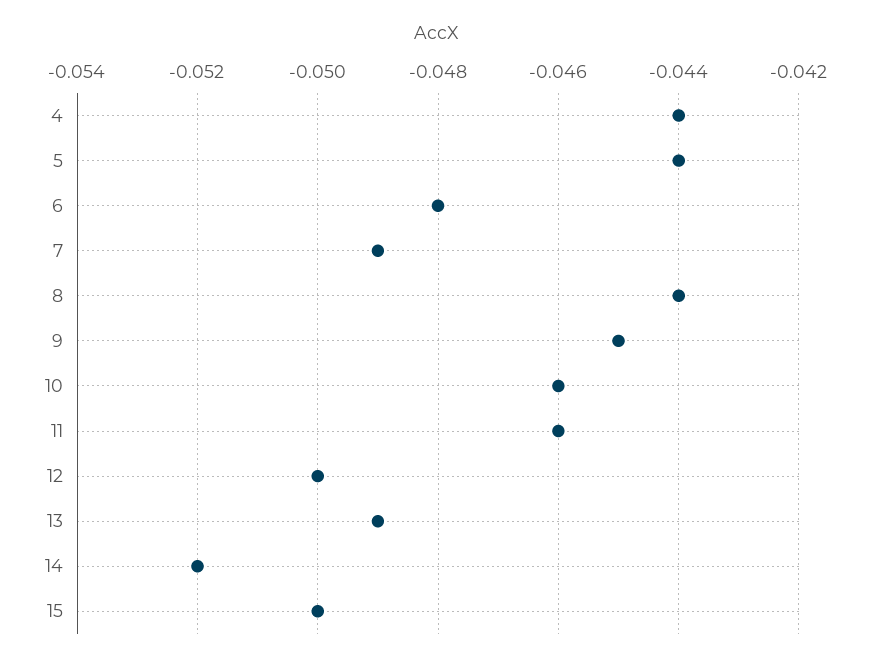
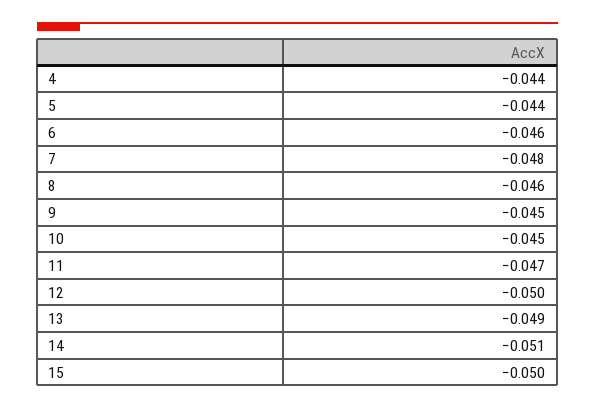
  {
    "4": -0.044,
    "5": -0.044,
-   "6": -0.048,
+   "6": -0.046,
-   "7": -0.049,
+   "7": -0.048,
-   "8": -0.044,
+   "8": -0.046,
    "9": -0.045,
-   "10": -0.046,
+   "10": -0.045,
-   "11": -0.046,
+   "11": -0.047,
    "12": -0.05,
    "13": -0.049,
-   "14": -0.052,
+   "14": -0.051,
    "15": -0.05
  }

